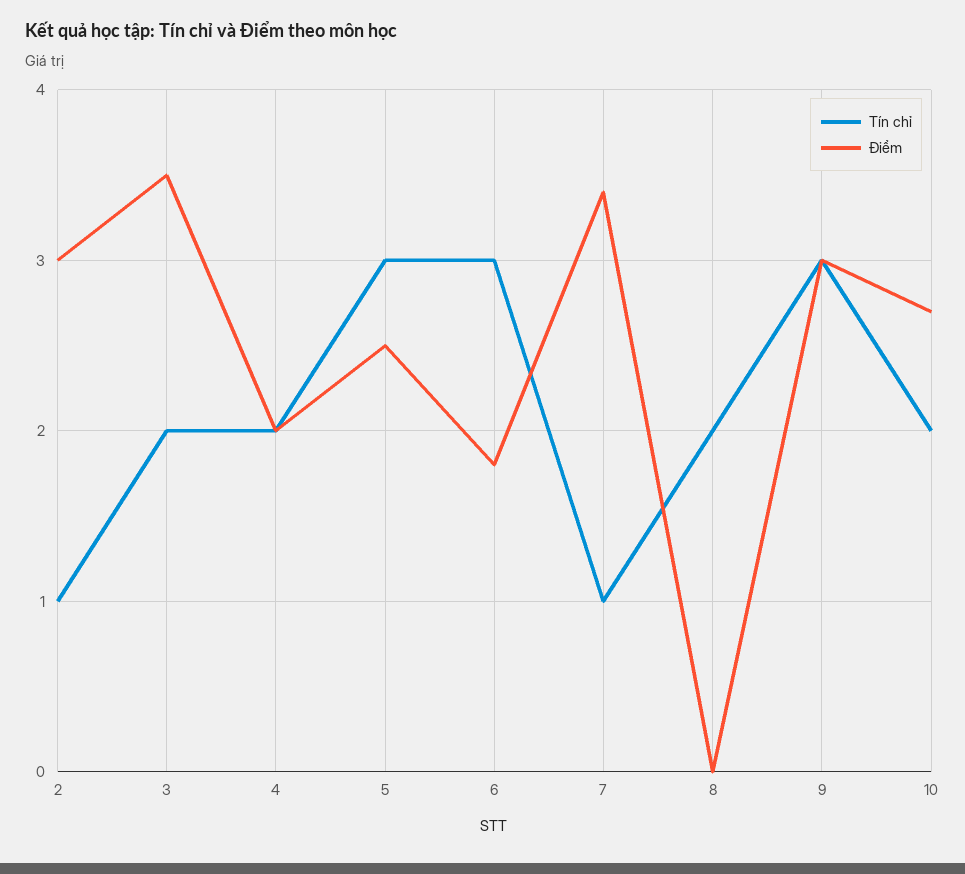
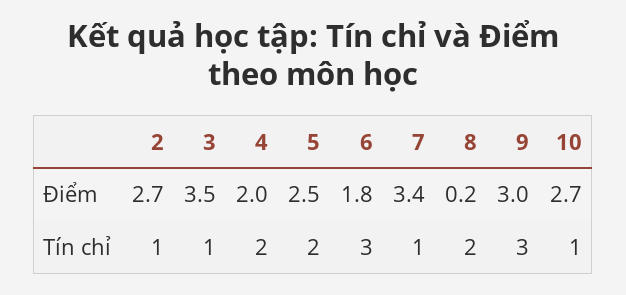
  {
    "Tín chỉ": {
      "2": 1,
-     "3": 2,
+     "3": 1,
      "4": 2,
-     "5": 3,
+     "5": 2,
      "6": 3,
      "7": 1,
      "8": 2,
      "9": 3,
-     "10": 2
+     "10": 1
    },
    "Điểm": {
-     "2": 3,
+     "2": 2.7,
      "3": 3.5,
      "4": 2,
      "5": 2.5,
      "6": 1.8,
      "7": 3.4,
-     "8": 0,
+     "8": 0.2,
      "9": 3,
      "10": 2.7
    }
  }

